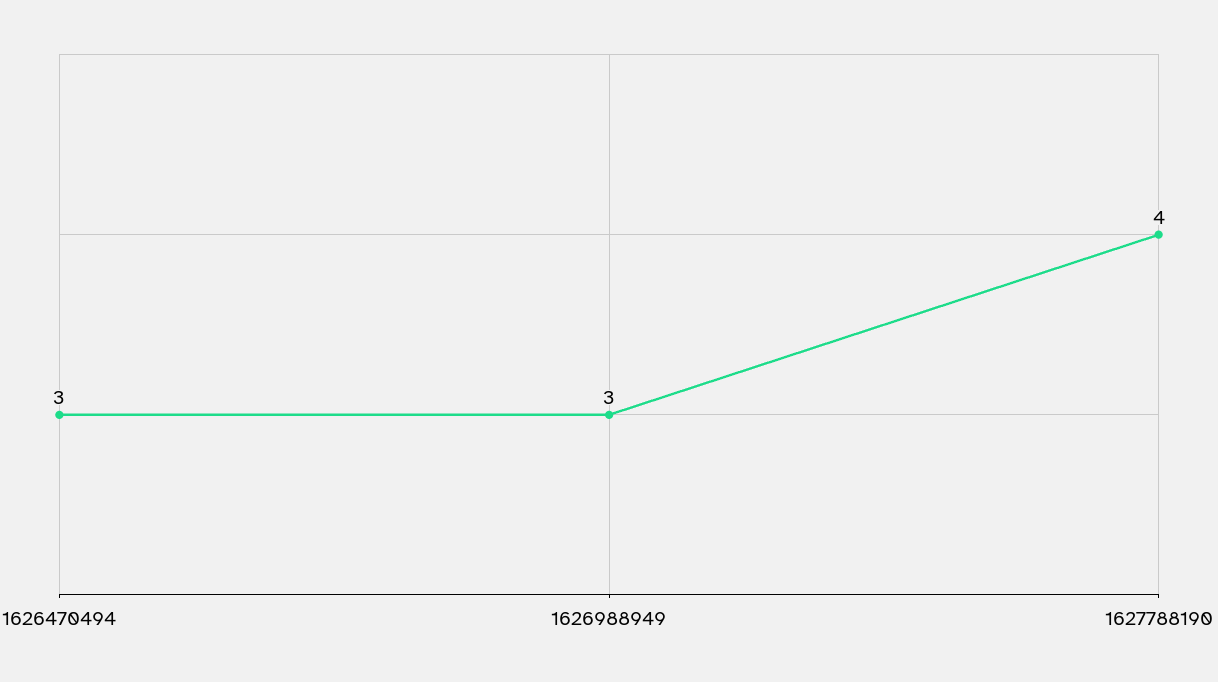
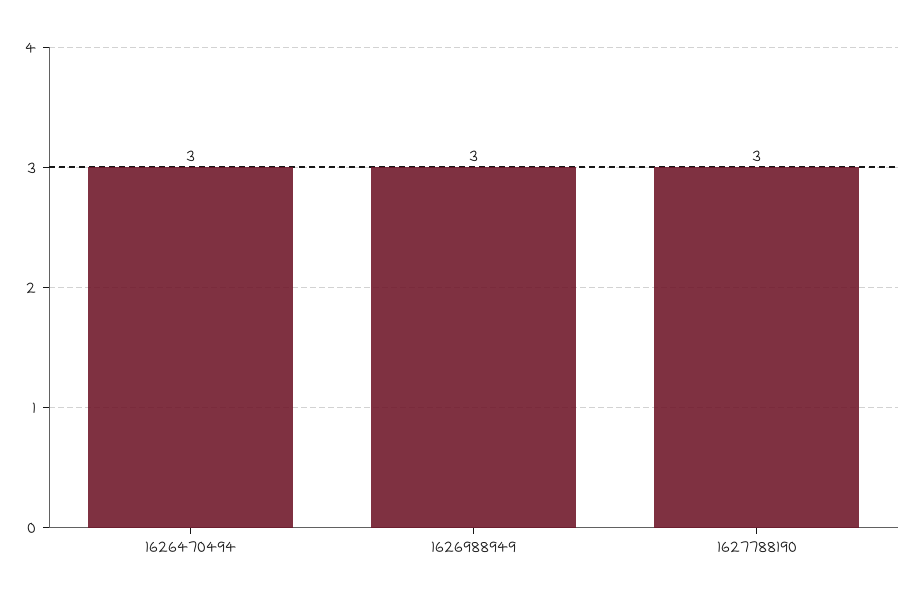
  {
    "1626470494": 3,
    "1626988949": 3,
-   "1627788190": 4
+   "1627788190": 3
  }

